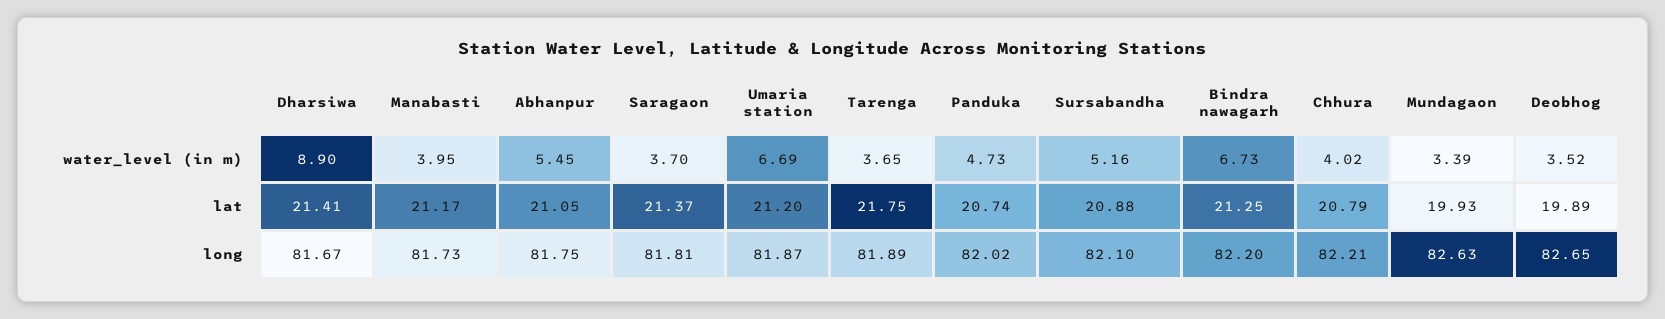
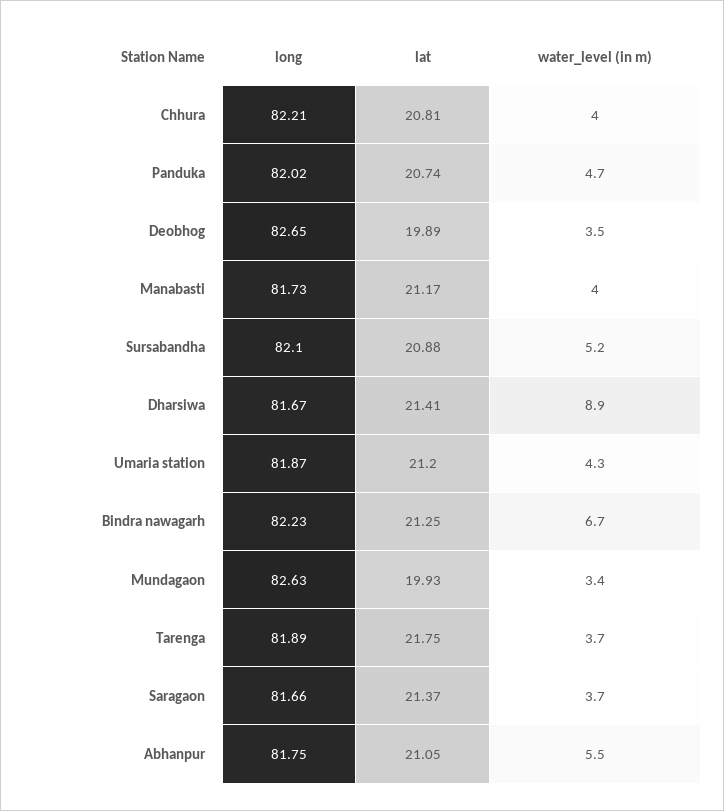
  {
    "Dharsiwa": {
      "water_level (in m)": 8.9,
      "lat": 21.41,
      "long": 81.67
    },
    "Manabasti": {
      "water_level (in m)": 3.95,
      "lat": 21.17,
      "long": 81.73
    },
    "Abhanpur": {
      "water_level (in m)": 5.45,
      "lat": 21.05,
      "long": 81.75
    },
    "Saragaon": {
      "water_level (in m)": 3.7,
      "lat": 21.37,
-     "long": 81.81
+     "long": 81.66
    },
    "Umaria station": {
-     "water_level (in m)": 6.69,
+     "water_level (in m)": 4.3,
      "lat": 21.2,
      "long": 81.87
    },
    "Tarenga": {
      "water_level (in m)": 3.65,
      "lat": 21.75,
      "long": 81.89
    },
    "Panduka": {
      "water_level (in m)": 4.73,
      "lat": 20.74,
      "long": 82.02
    },
    "Sursabandha": {
      "water_level (in m)": 5.16,
      "lat": 20.88,
      "long": 82.1
    },
    "Bindra nawagarh": {
      "water_level (in m)": 6.73,
      "lat": 21.25,
-     "long": 82.2
+     "long": 82.23
    },
    "Chhura": {
      "water_level (in m)": 4.02,
-     "lat": 20.79,
+     "lat": 20.81,
      "long": 82.21
    },
    "Mundagaon": {
      "water_level (in m)": 3.39,
      "lat": 19.93,
      "long": 82.63
    },
    "Deobhog": {
      "water_level (in m)": 3.52,
      "lat": 19.89,
      "long": 82.65
    }
  }

